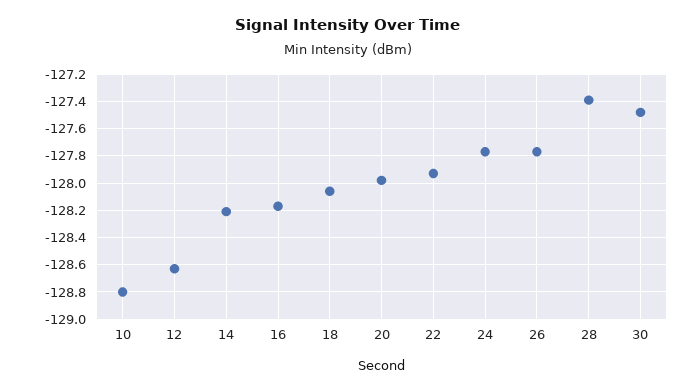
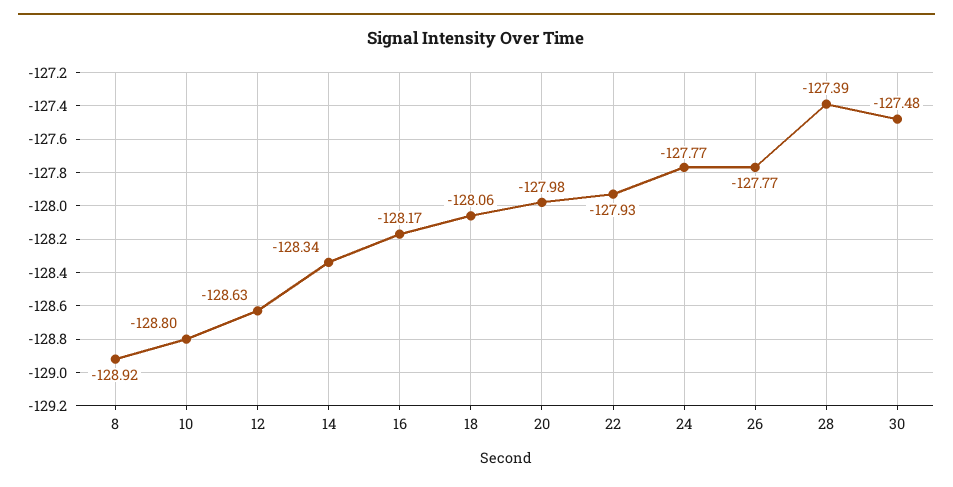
  {
    "10": -128.8,
    "12": -128.63,
-   "14": -128.2,
+   "14": -128.34,
    "16": -128.17,
    "18": -128.06,
    "20": -127.98,
    "22": -127.93,
    "24": -127.77,
    "26": -127.77,
    "28": -127.39,
-   "30": -127.48
+   "30": -127.48,
+   "8": -128.92
  }

